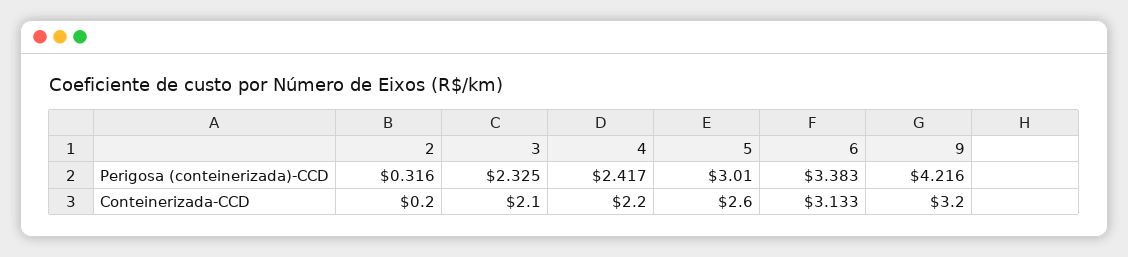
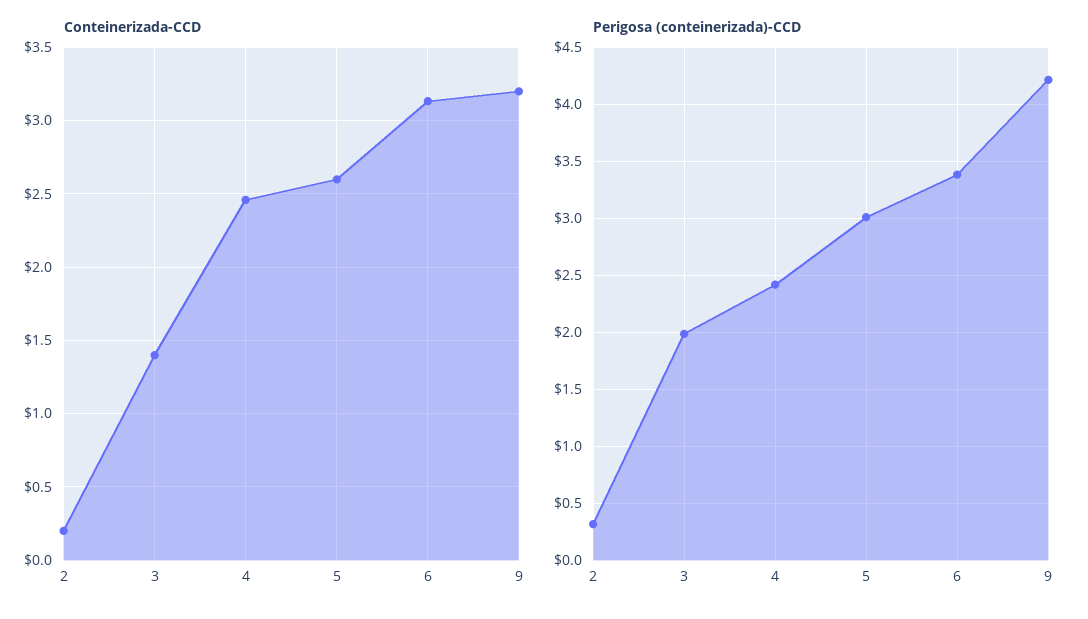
  {
    "Perigosa (conteinerizada)-CCD": {
      "2": 0.316,
-     "3": 2.325,
+     "3": 2,
      "4": 2.417,
      "5": 3.01,
      "6": 3.383,
      "9": 4.216
    },
    "Conteinerizada-CCD": {
      "2": 0.2,
-     "3": 2.1,
+     "3": 1.4,
-     "4": 2.2,
+     "4": 2.45,
      "5": 2.6,
      "6": 3.133,
      "9": 3.2
    }
  }

